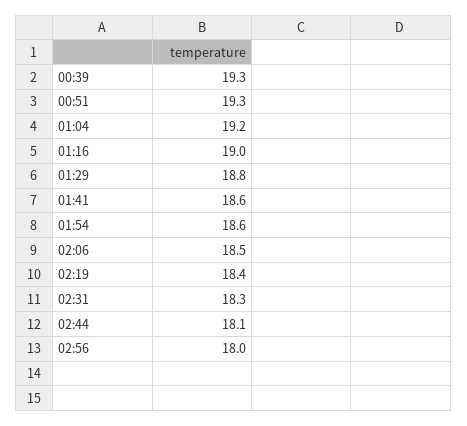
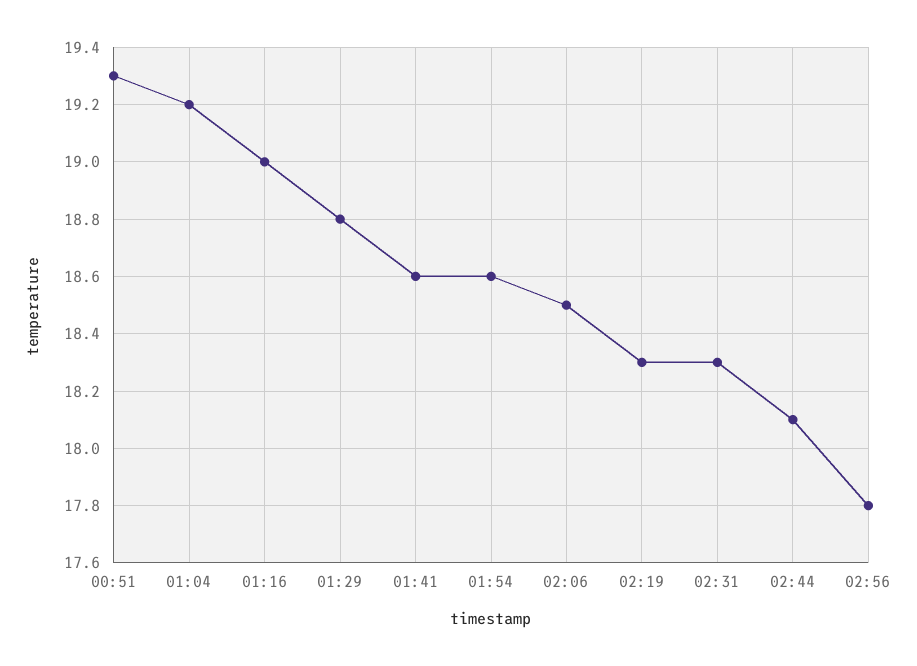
  {
-   "00:39": 19.3,
    "00:51": 19.3,
    "01:04": 19.2,
    "01:16": 19,
    "01:29": 18.8,
    "01:41": 18.6,
    "01:54": 18.6,
    "02:06": 18.5,
-   "02:19": 18.4,
+   "02:19": 18.3,
    "02:31": 18.3,
    "02:44": 18.1,
-   "02:56": 18
+   "02:56": 17.8
  }

